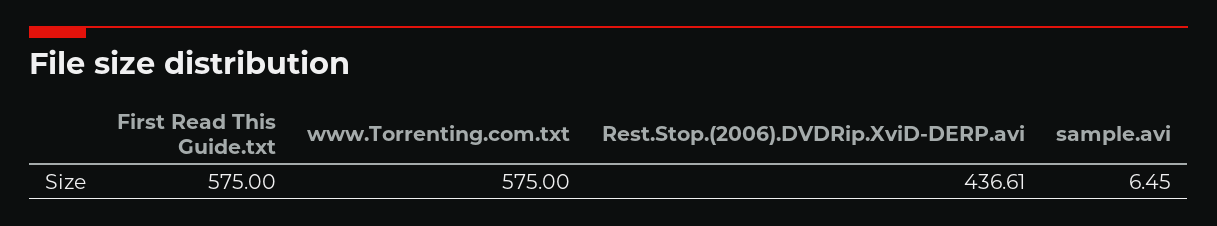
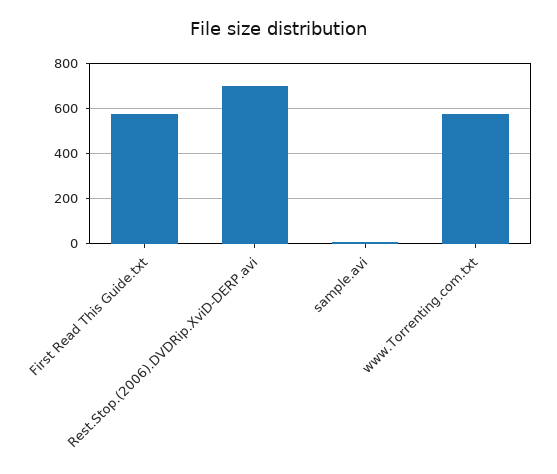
  {
    "First Read This Guide.txt": 575,
    "www.Torrenting.com.txt": 575,
-   "Rest.Stop.(2006).DVDRip.XviD-DERP.avi": 436.61,
+   "Rest.Stop.(2006).DVDRip.XviD-DERP.avi": 700,
    "sample.avi": 6.45
  }

